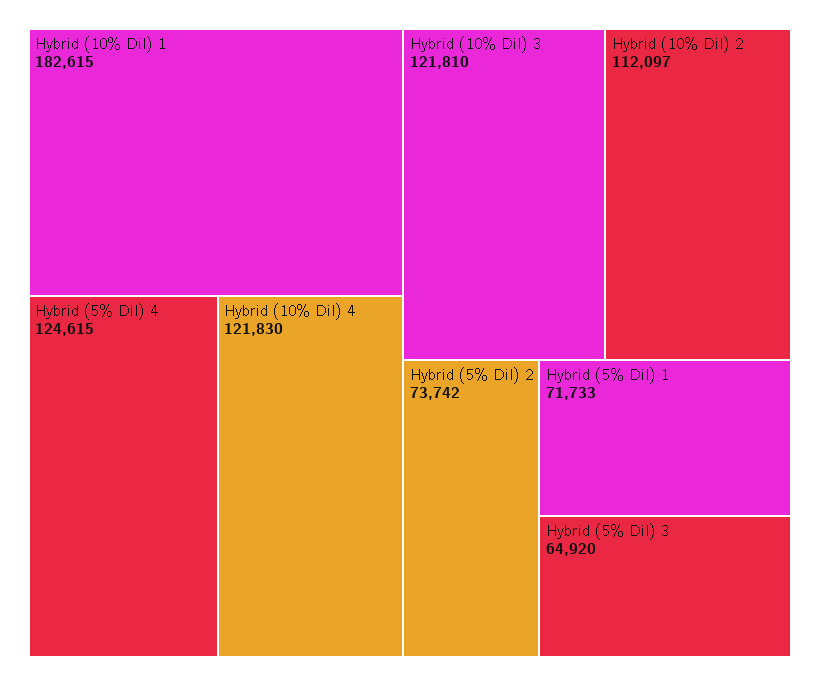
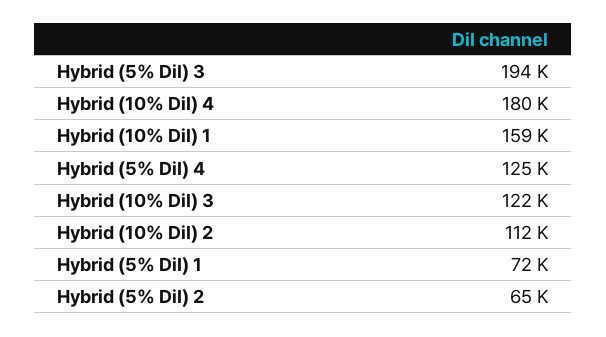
  {
-   "Hybrid (10% DiI) 1": 182615,
+   "Hybrid (10% DiI) 1": 159000,
    "Hybrid (5% DiI) 4": 124615,
-   "Hybrid (10% DiI) 4": 121830,
+   "Hybrid (10% DiI) 4": 180000,
    "Hybrid (10% DiI) 3": 121810,
    "Hybrid (10% DiI) 2": 112097,
-   "Hybrid (5% DiI) 2": 73742,
+   "Hybrid (5% DiI) 2": 65000,
    "Hybrid (5% DiI) 1": 71733,
-   "Hybrid (5% DiI) 3": 64920
+   "Hybrid (5% DiI) 3": 194000
  }

